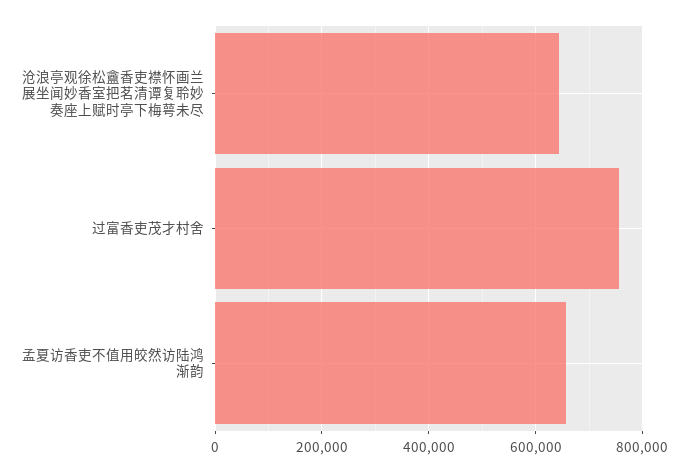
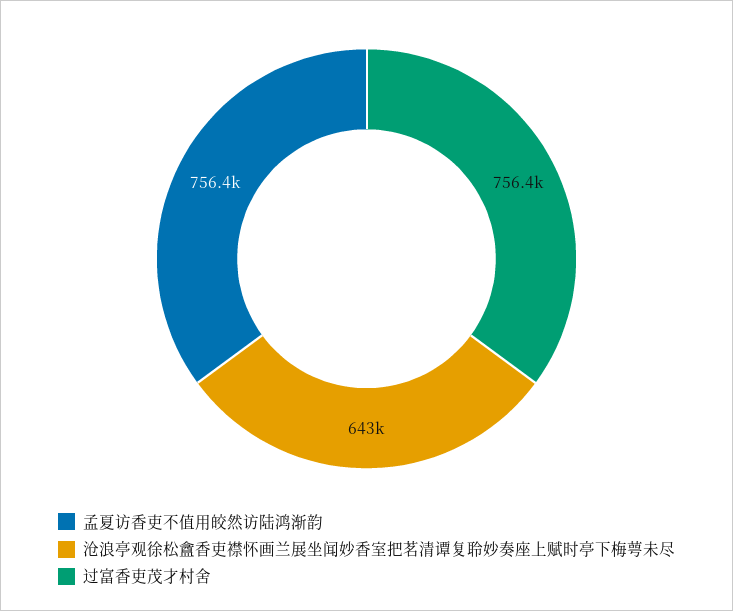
  {
    "沧浪亭观徐松盦香吏襟怀画兰展坐闻妙香室把茗清谭复聆妙奏座上赋时亭下梅萼未尽": 643000,
    "过富香吏茂才村舍": 756400,
-   "孟夏访香吏不值用皎然访陆鸿渐韵": 660000
+   "孟夏访香吏不值用皎然访陆鸿渐韵": 756400
  }

